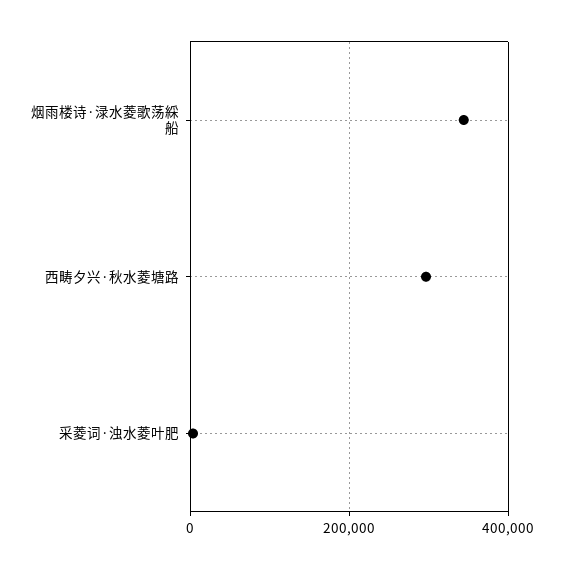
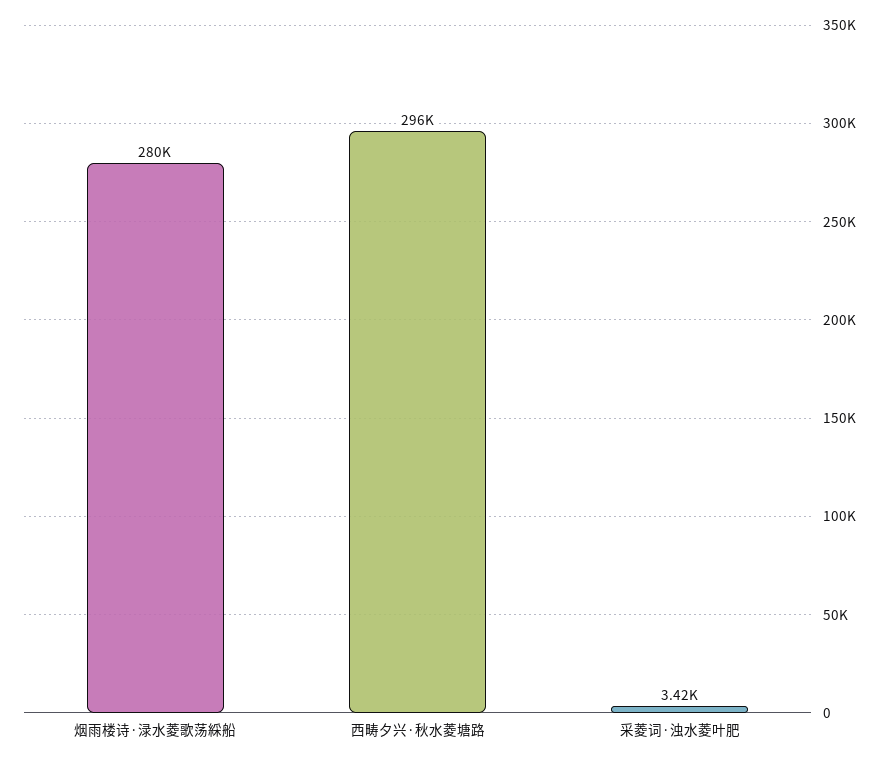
  {
-   "烟雨楼诗·渌水菱歌荡綵船": 340000,
+   "烟雨楼诗·渌水菱歌荡綵船": 280000,
    "西畴夕兴·秋水菱塘路": 296000,
    "采菱词·浊水菱叶肥": 3420
  }

